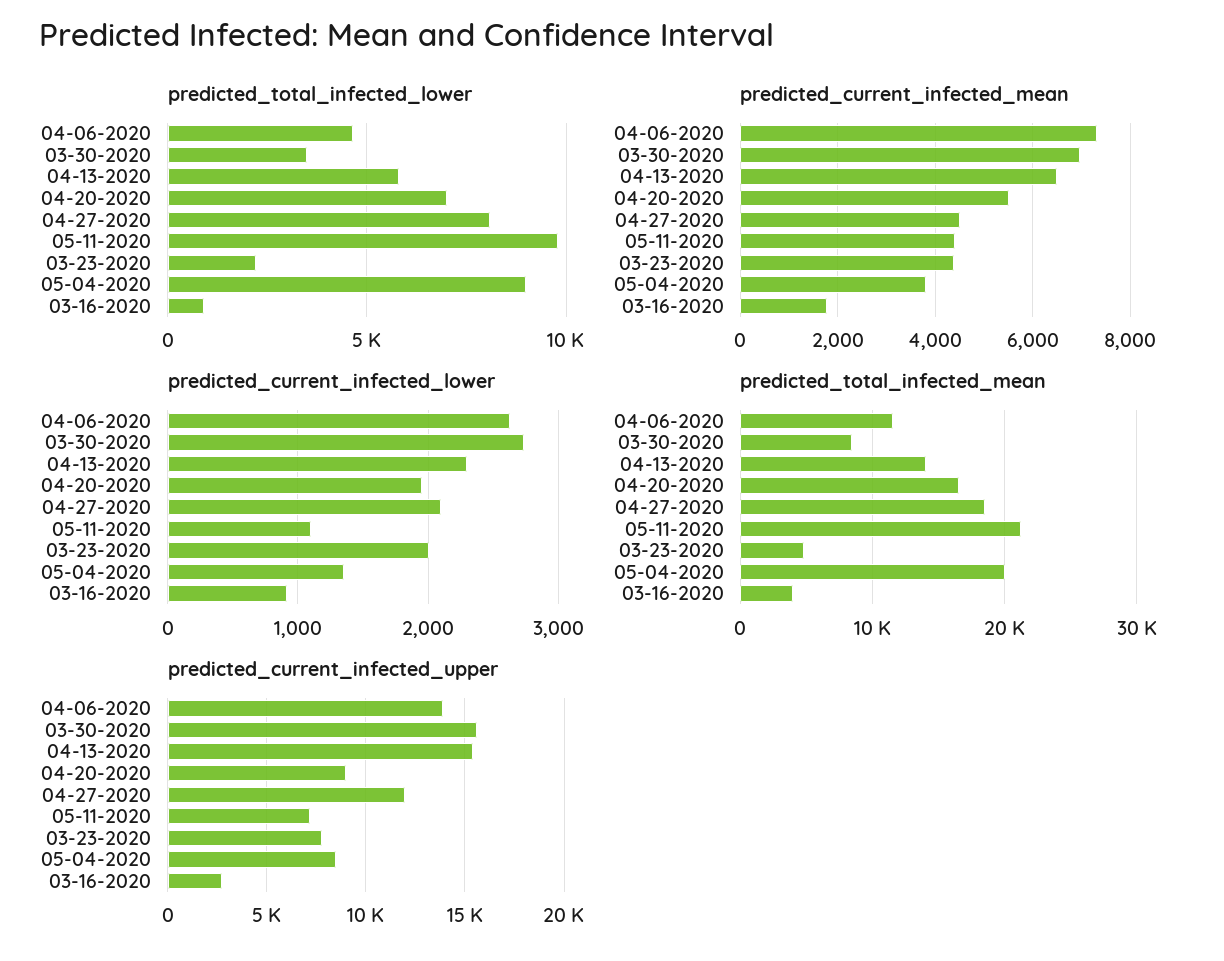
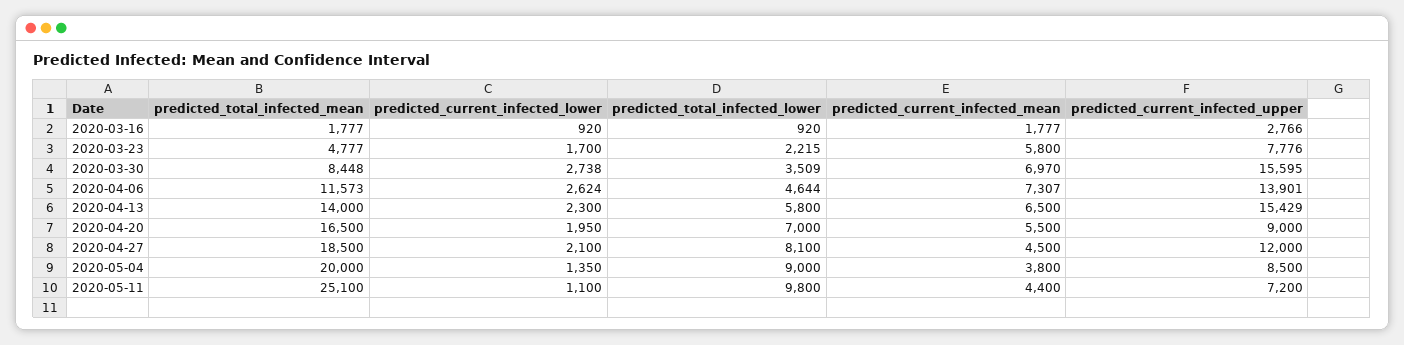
  {
    "predicted_total_infected_lower": {
      "04-06-2020": 4644,
      "03-30-2020": 3509,
      "04-13-2020": 5800,
      "04-20-2020": 7000,
      "04-27-2020": 8100,
      "05-11-2020": 9800,
      "03-23-2020": 2215,
      "05-04-2020": 9000,
      "03-16-2020": 920
    },
    "predicted_current_infected_mean": {
      "04-06-2020": 7307,
      "03-30-2020": 6970,
      "04-13-2020": 6500,
      "04-20-2020": 5500,
      "04-27-2020": 4500,
      "05-11-2020": 4400,
-     "03-23-2020": 4400,
+     "03-23-2020": 5800,
      "05-04-2020": 3800,
      "03-16-2020": 1777
    },
    "predicted_current_infected_lower": {
      "04-06-2020": 2624,
      "03-30-2020": 2738,
      "04-13-2020": 2300,
      "04-20-2020": 1950,
      "04-27-2020": 2100,
      "05-11-2020": 1100,
-     "03-23-2020": 2000,
+     "03-23-2020": 1700,
      "05-04-2020": 1350,
      "03-16-2020": 920
    },
    "predicted_total_infected_mean": {
      "04-06-2020": 11573,
      "03-30-2020": 8448,
      "04-13-2020": 14000,
      "04-20-2020": 16500,
      "04-27-2020": 18500,
-     "05-11-2020": 21000,
+     "05-11-2020": 25100,
      "03-23-2020": 4777,
      "05-04-2020": 20000,
-     "03-16-2020": 4000
+     "03-16-2020": 1777
    },
    "predicted_current_infected_upper": {
      "04-06-2020": 13901,
      "03-30-2020": 15595,
      "04-13-2020": 15429,
      "04-20-2020": 9000,
      "04-27-2020": 12000,
      "05-11-2020": 7200,
      "03-23-2020": 7776,
      "05-04-2020": 8500,
      "03-16-2020": 2766
    }
  }

